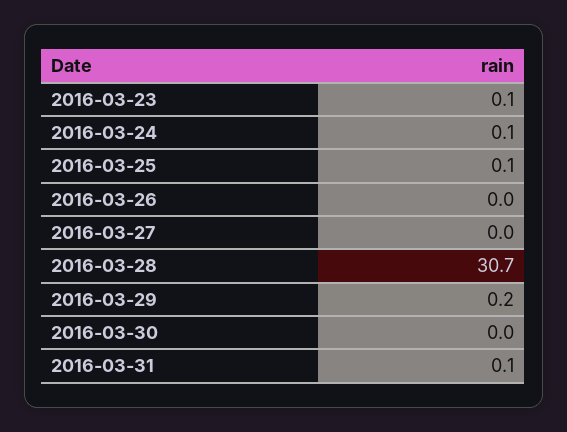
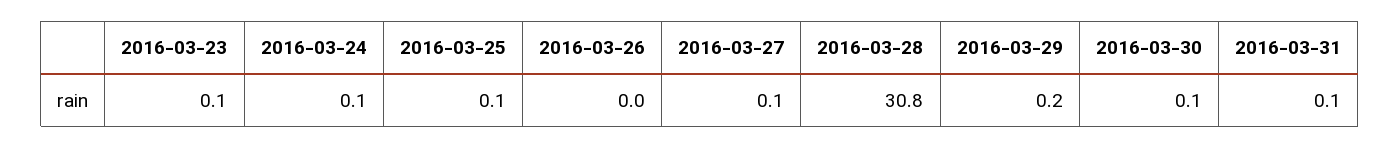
  {
    "2016-03-23": 0.1,
    "2016-03-24": 0.1,
    "2016-03-25": 0.1,
    "2016-03-26": 0,
-   "2016-03-27": 0,
+   "2016-03-27": 0.1,
-   "2016-03-28": 30.7,
+   "2016-03-28": 30.8,
    "2016-03-29": 0.2,
-   "2016-03-30": 0,
+   "2016-03-30": 0.1,
    "2016-03-31": 0.1
  }

